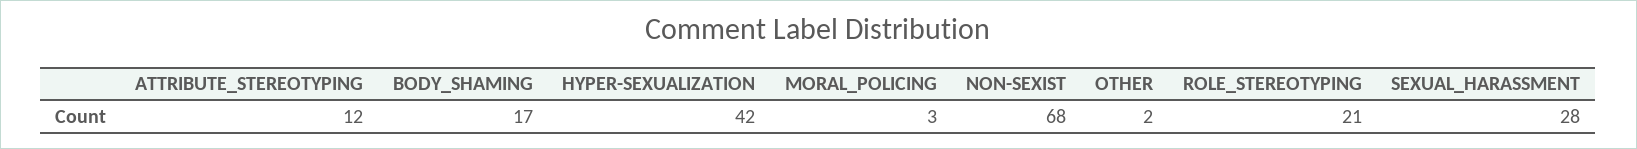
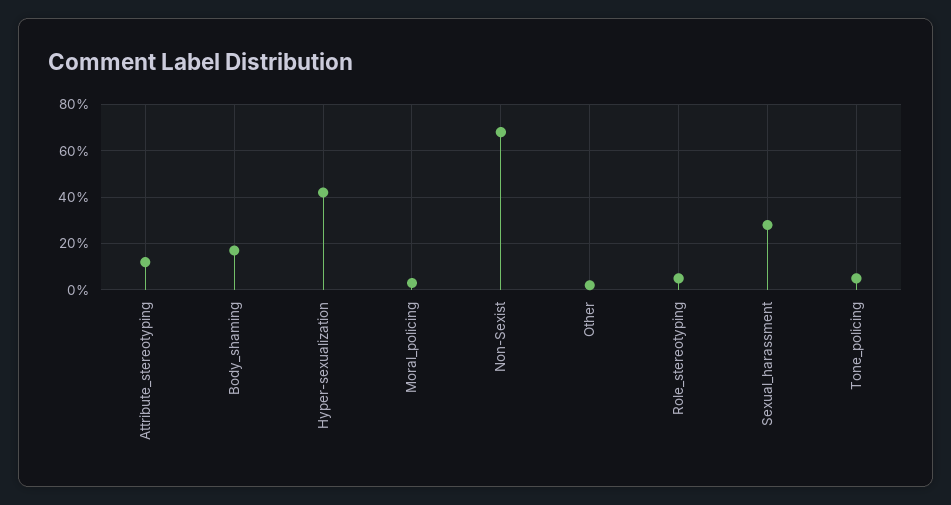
  {
    "ATTRIBUTE_STEREOTYPING": 12,
    "BODY_SHAMING": 17,
    "HYPER-SEXUALIZATION": 42,
    "MORAL_POLICING": 3,
    "NON-SEXIST": 68,
    "OTHER": 2,
-   "ROLE_STEREOTYPING": 21,
+   "ROLE_STEREOTYPING": 5,
-   "SEXUAL_HARASSMENT": 28
+   "SEXUAL_HARASSMENT": 28,
+   "Tone_policing": 5
  }

